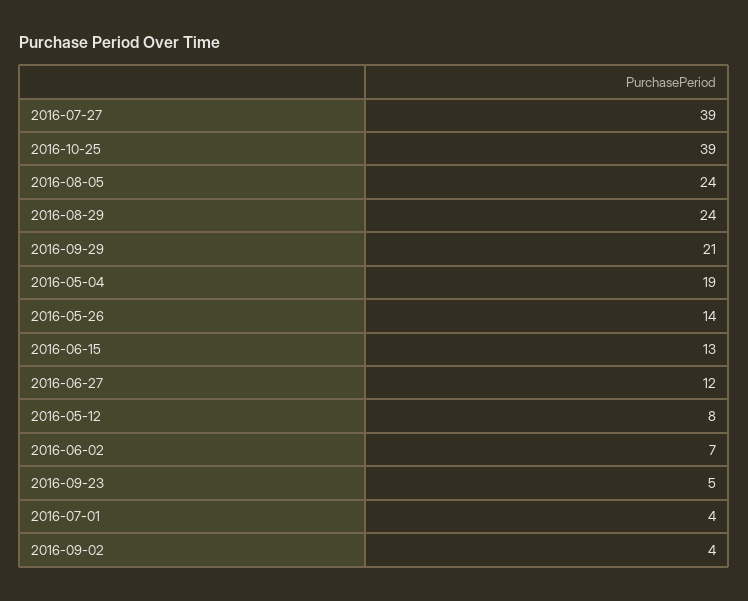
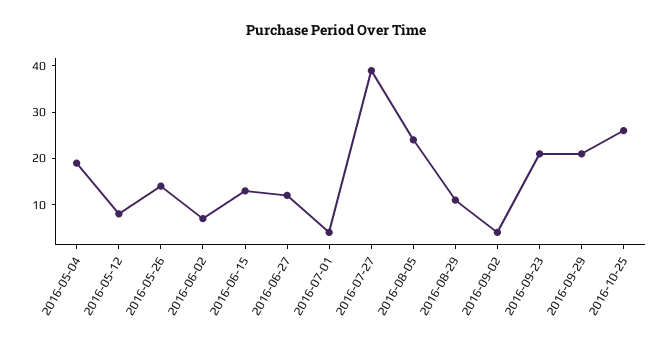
  {
    "2016-07-27": 39,
-   "2016-10-25": 39,
+   "2016-10-25": 25,
    "2016-08-05": 24,
-   "2016-08-29": 24,
+   "2016-08-29": 10,
    "2016-09-29": 21,
    "2016-05-04": 19,
    "2016-05-26": 14,
    "2016-06-15": 13,
    "2016-06-27": 12,
    "2016-05-12": 8,
    "2016-06-02": 7,
-   "2016-09-23": 5,
+   "2016-09-23": 20,
    "2016-07-01": 4,
    "2016-09-02": 4
  }

